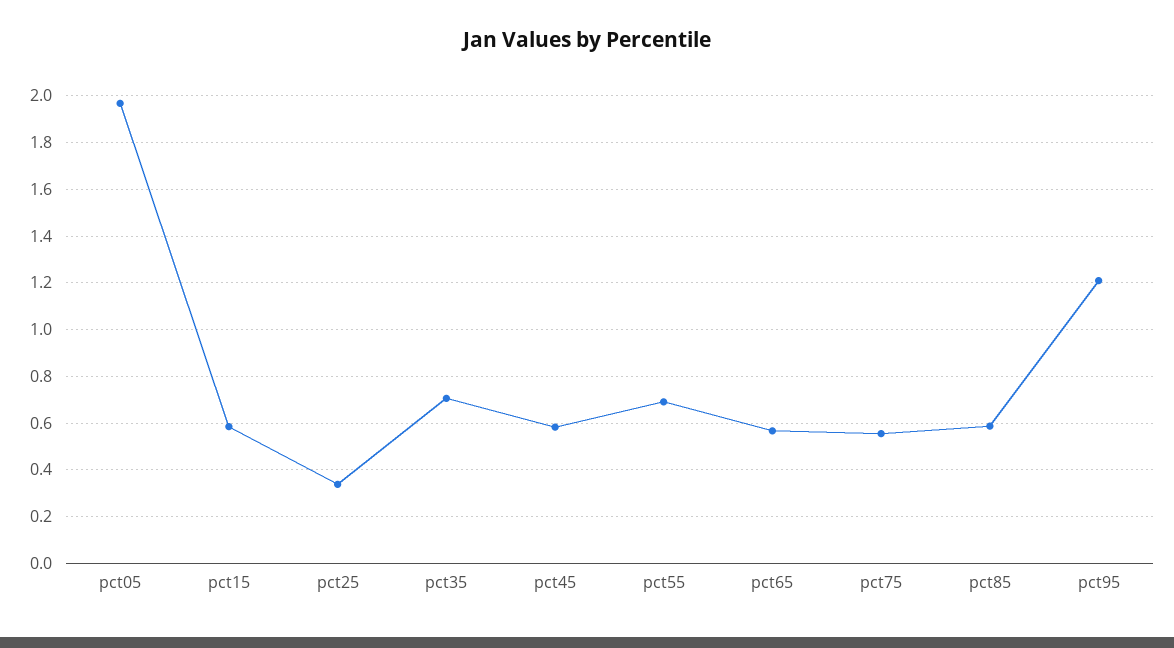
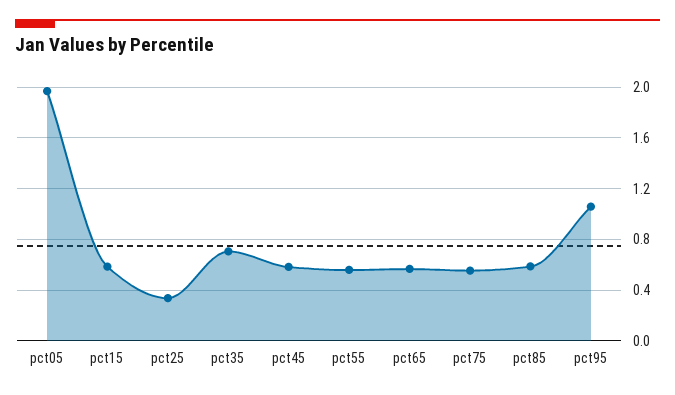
  {
    "pct05": 1.95,
    "pct15": 0.6,
    "pct25": 0.35,
    "pct35": 0.7,
    "pct45": 0.6,
-   "pct55": 0.7,
+   "pct55": 0.55,
    "pct65": 0.55,
    "pct75": 0.55,
    "pct85": 0.6,
-   "pct95": 1.2
+   "pct95": 1.05
  }

